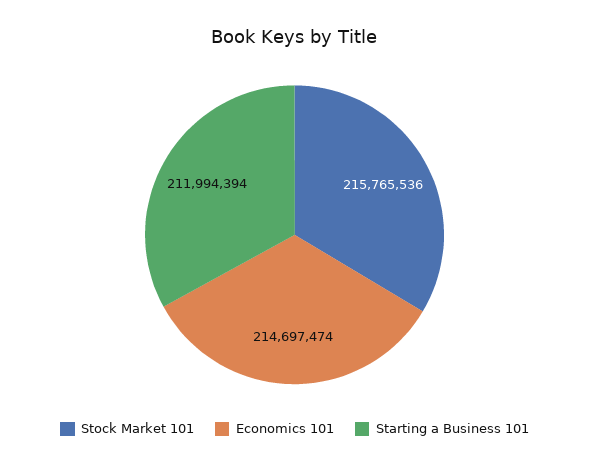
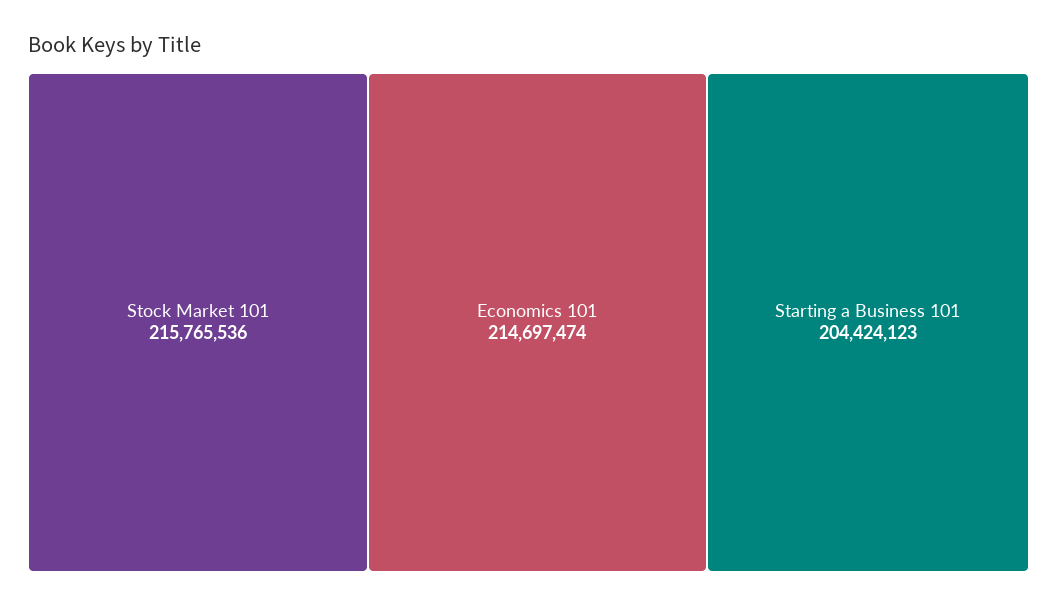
  {
    "Stock Market 101": 215765536,
    "Economics 101": 214697474,
-   "Starting a Business 101": 211994394
+   "Starting a Business 101": 204424123
  }

